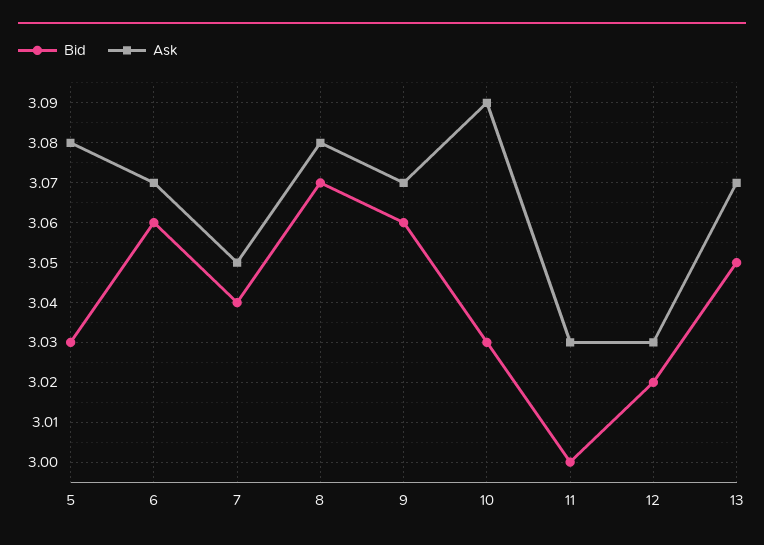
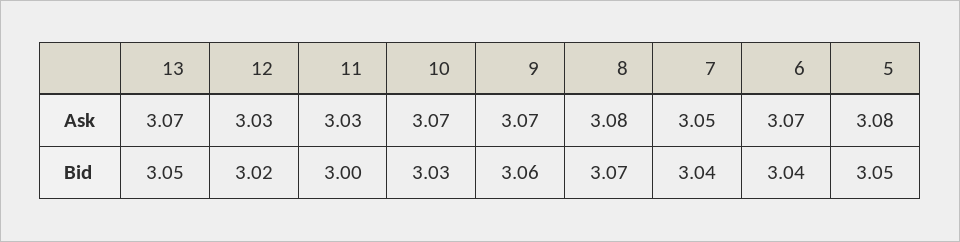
  {
    "Bid": {
-     "5": 3.03,
+     "5": 3.05,
-     "6": 3.06,
+     "6": 3.04,
      "7": 3.04,
      "8": 3.07,
      "9": 3.06,
      "10": 3.03,
      "11": 3,
      "12": 3.02,
      "13": 3.05
    },
    "Ask": {
      "5": 3.08,
      "6": 3.07,
      "7": 3.05,
      "8": 3.08,
      "9": 3.07,
-     "10": 3.09,
+     "10": 3.07,
      "11": 3.03,
      "12": 3.03,
      "13": 3.07
    }
  }

